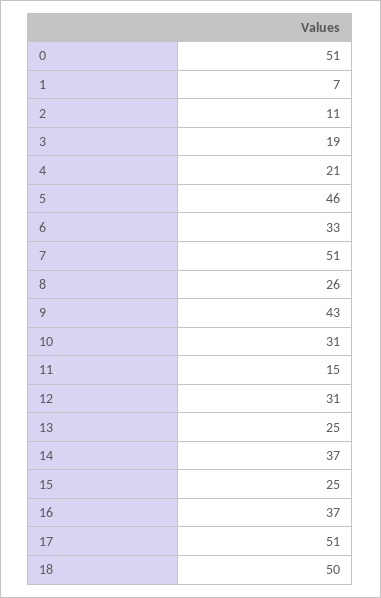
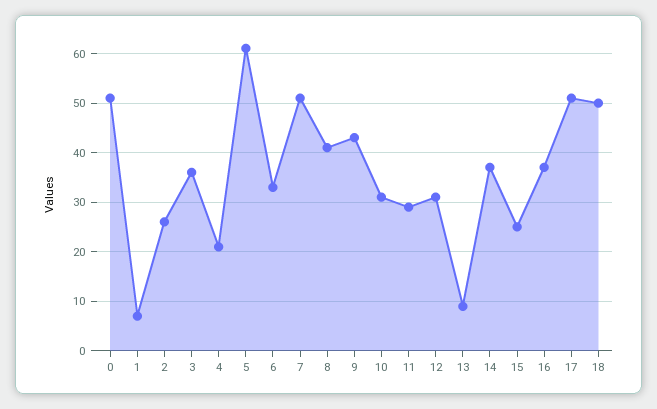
  {
    "0": 51,
    "1": 7,
-   "2": 11,
+   "2": 25,
-   "3": 19,
+   "3": 35,
    "4": 21,
-   "5": 46,
+   "5": 60,
    "6": 33,
    "7": 51,
-   "8": 26,
+   "8": 40,
    "9": 43,
    "10": 31,
-   "11": 15,
+   "11": 30,
    "12": 31,
-   "13": 25,
+   "13": 10,
    "14": 37,
    "15": 25,
    "16": 37,
    "17": 51,
    "18": 50
  }

